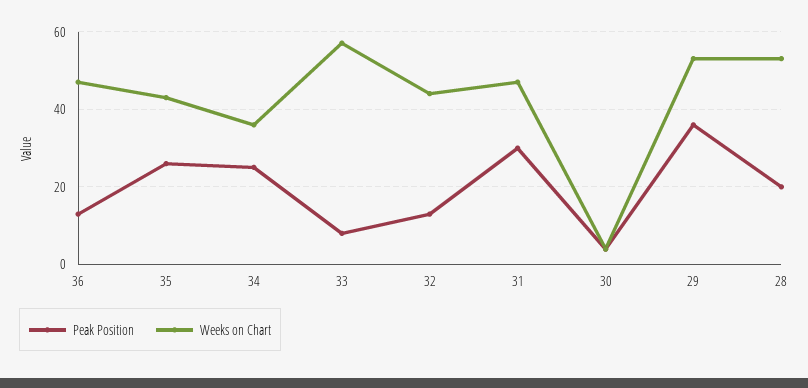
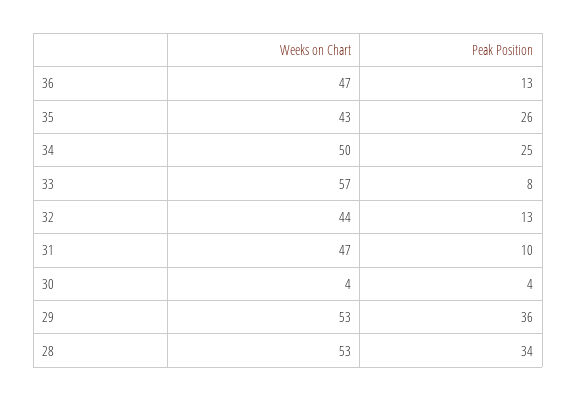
  {
    "Peak Position": {
      "36": 13,
      "35": 26,
      "34": 25,
      "33": 8,
      "32": 13,
-     "31": 30,
+     "31": 10,
      "30": 4,
      "29": 36,
-     "28": 20
+     "28": 34
    },
    "Weeks on Chart": {
      "36": 47,
      "35": 43,
-     "34": 35,
+     "34": 50,
      "33": 57,
      "32": 44,
      "31": 47,
      "30": 4,
      "29": 53,
      "28": 53
    }
  }

